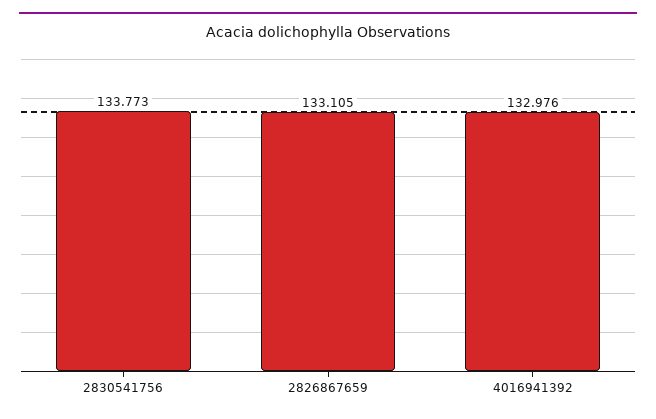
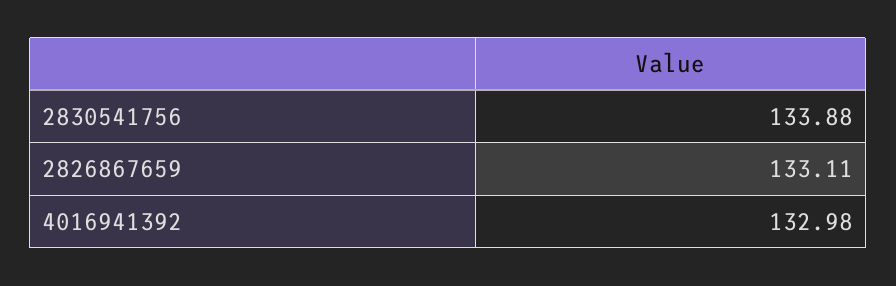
  {
-   "2830541756": 133.773,
+   "2830541756": 133.88,
    "2826867659": 133.105,
    "4016941392": 132.976
  }

